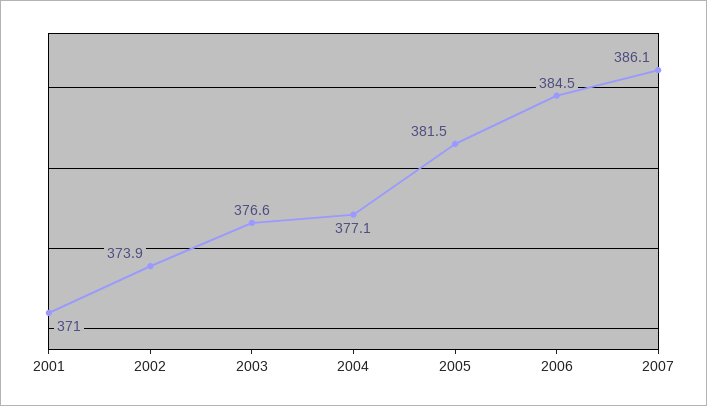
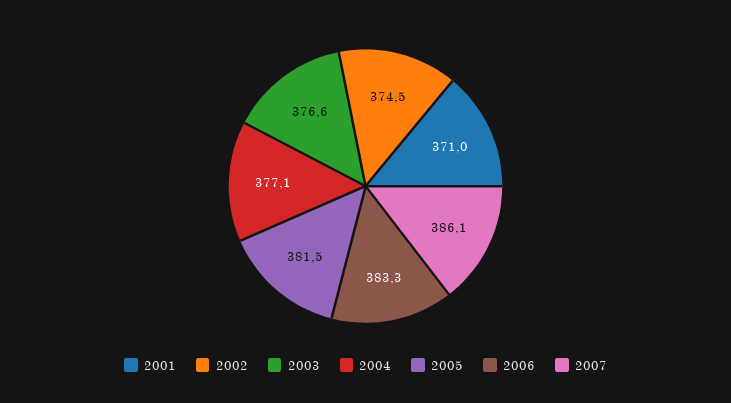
  {
    "2001": 371,
-   "2002": 373.9,
+   "2002": 374.5,
    "2003": 376.6,
    "2004": 377.1,
    "2005": 381.5,
-   "2006": 384.5,
+   "2006": 383.3,
    "2007": 386.1
  }

